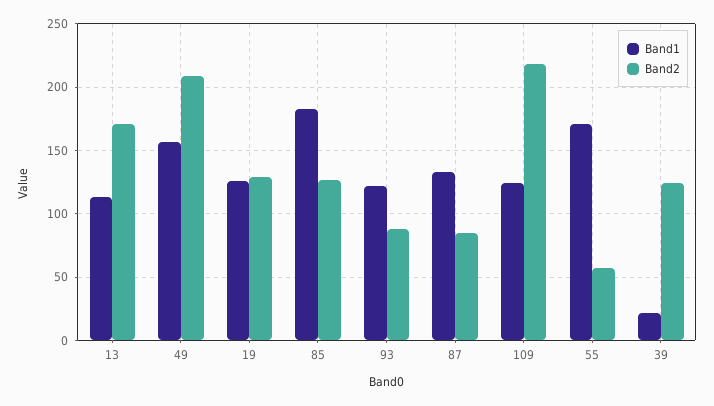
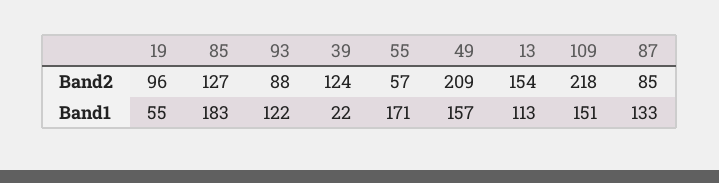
  {
    "Band1": {
      "13": 113,
      "49": 157,
-     "19": 125,
+     "19": 55,
      "85": 183,
      "93": 122,
      "87": 133,
-     "109": 125,
+     "109": 151,
      "55": 171,
      "39": 22
    },
    "Band2": {
-     "13": 170,
+     "13": 154,
      "49": 209,
-     "19": 130,
+     "19": 96,
      "85": 127,
      "93": 88,
      "87": 85,
      "109": 218,
      "55": 57,
      "39": 124
    }
  }

